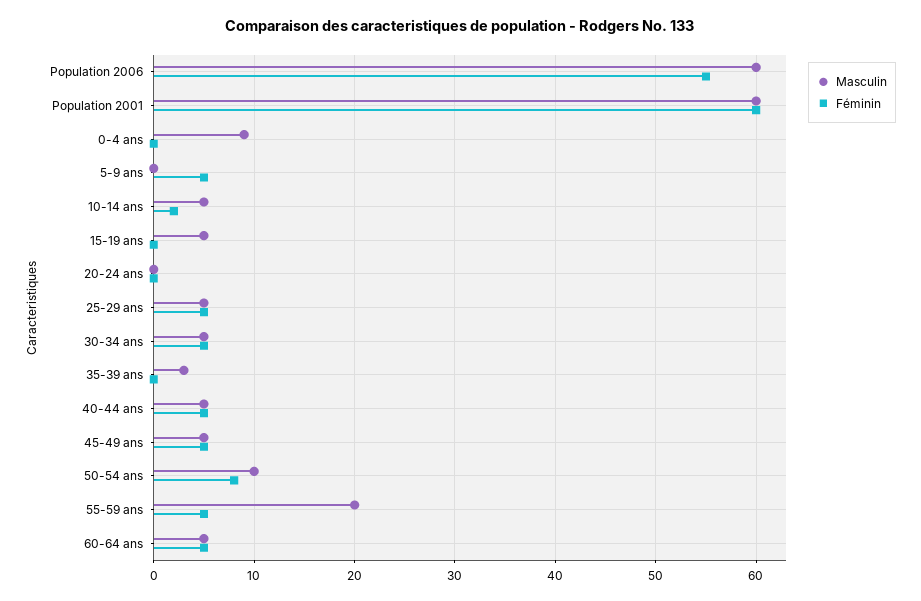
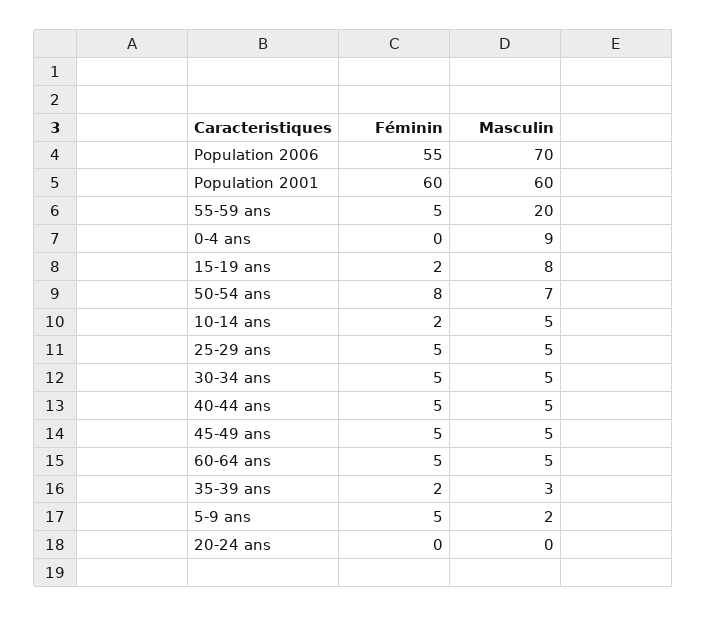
  {
    "Masculin": {
-     "Population 2006": 60,
+     "Population 2006": 70,
      "Population 2001": 60,
      "0-4 ans": 9,
-     "5-9 ans": 0,
+     "5-9 ans": 2,
      "10-14 ans": 5,
-     "15-19 ans": 5,
+     "15-19 ans": 8,
      "20-24 ans": 0,
      "25-29 ans": 5,
      "30-34 ans": 5,
      "35-39 ans": 3,
      "40-44 ans": 5,
      "45-49 ans": 5,
-     "50-54 ans": 10,
+     "50-54 ans": 7,
      "55-59 ans": 20,
      "60-64 ans": 5
    },
    "Féminin": {
      "Population 2006": 55,
      "Population 2001": 60,
      "0-4 ans": 0,
      "5-9 ans": 5,
      "10-14 ans": 2,
-     "15-19 ans": 0,
+     "15-19 ans": 2,
      "20-24 ans": 0,
      "25-29 ans": 5,
      "30-34 ans": 5,
-     "35-39 ans": 0,
+     "35-39 ans": 2,
      "40-44 ans": 5,
      "45-49 ans": 5,
      "50-54 ans": 8,
      "55-59 ans": 5,
      "60-64 ans": 5
    }
  }

